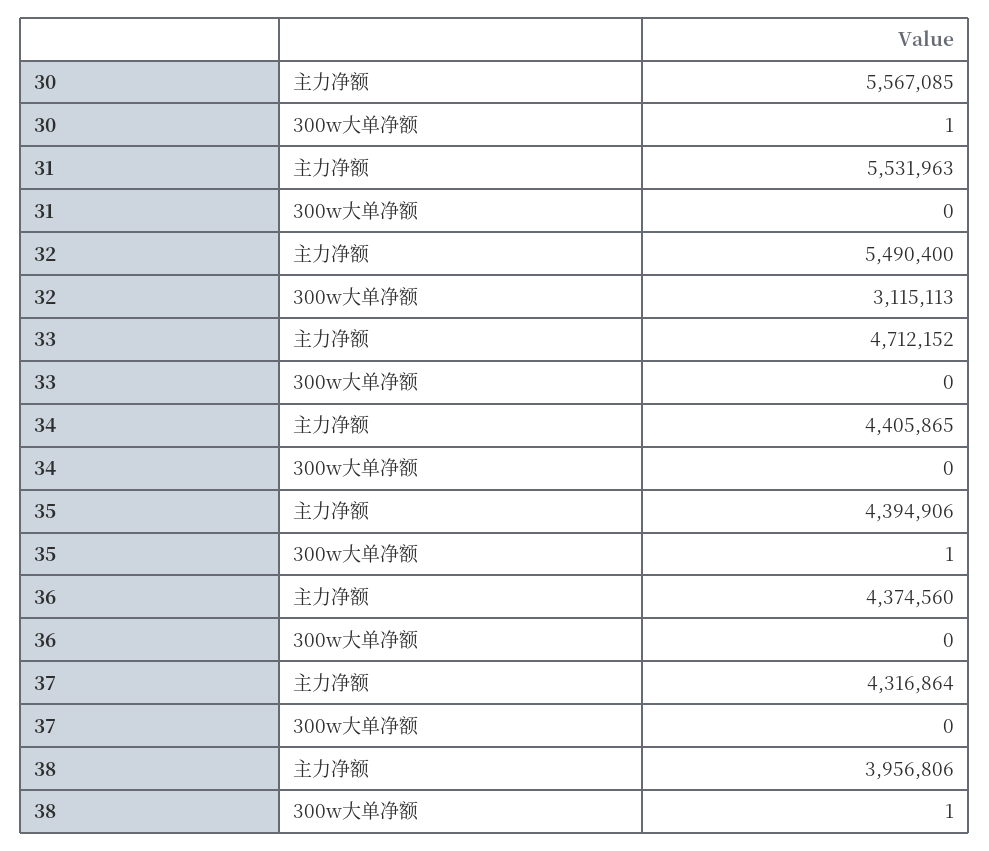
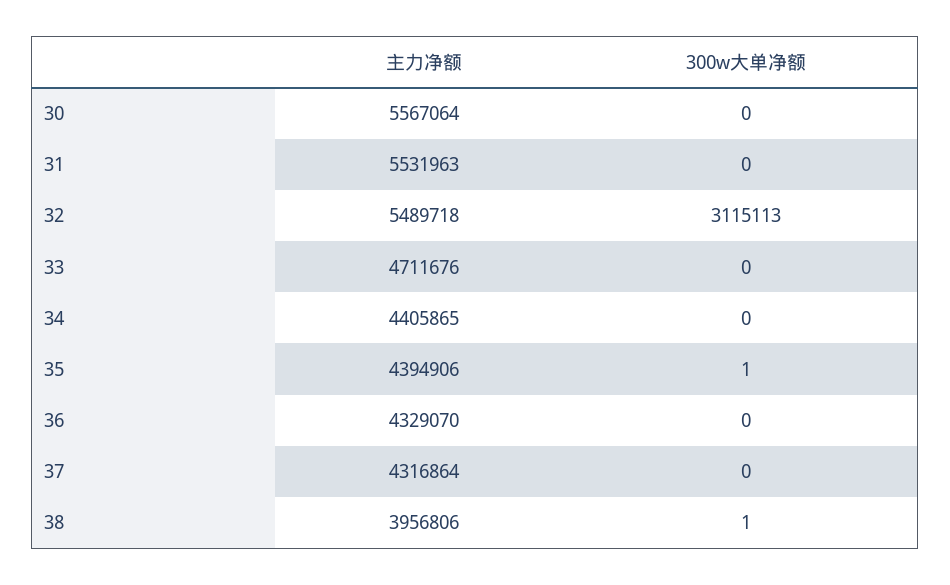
  {
    "30": {
-     "主力净额": 5567085,
+     "主力净额": 5567064,
-     "300w大单净额": 1
+     "300w大单净额": 0
    },
    "31": {
      "主力净额": 5531963,
      "300w大单净额": 0
    },
    "32": {
-     "主力净额": 5490400,
+     "主力净额": 5489718,
      "300w大单净额": 3115113
    },
    "33": {
-     "主力净额": 4712152,
+     "主力净额": 4711676,
      "300w大单净额": 0
    },
    "34": {
      "主力净额": 4405865,
      "300w大单净额": 0
    },
    "35": {
      "主力净额": 4394906,
      "300w大单净额": 1
    },
    "36": {
-     "主力净额": 4374560,
+     "主力净额": 4329070,
      "300w大单净额": 0
    },
    "37": {
      "主力净额": 4316864,
      "300w大单净额": 0
    },
    "38": {
      "主力净额": 3956806,
      "300w大单净额": 1
    }
  }

